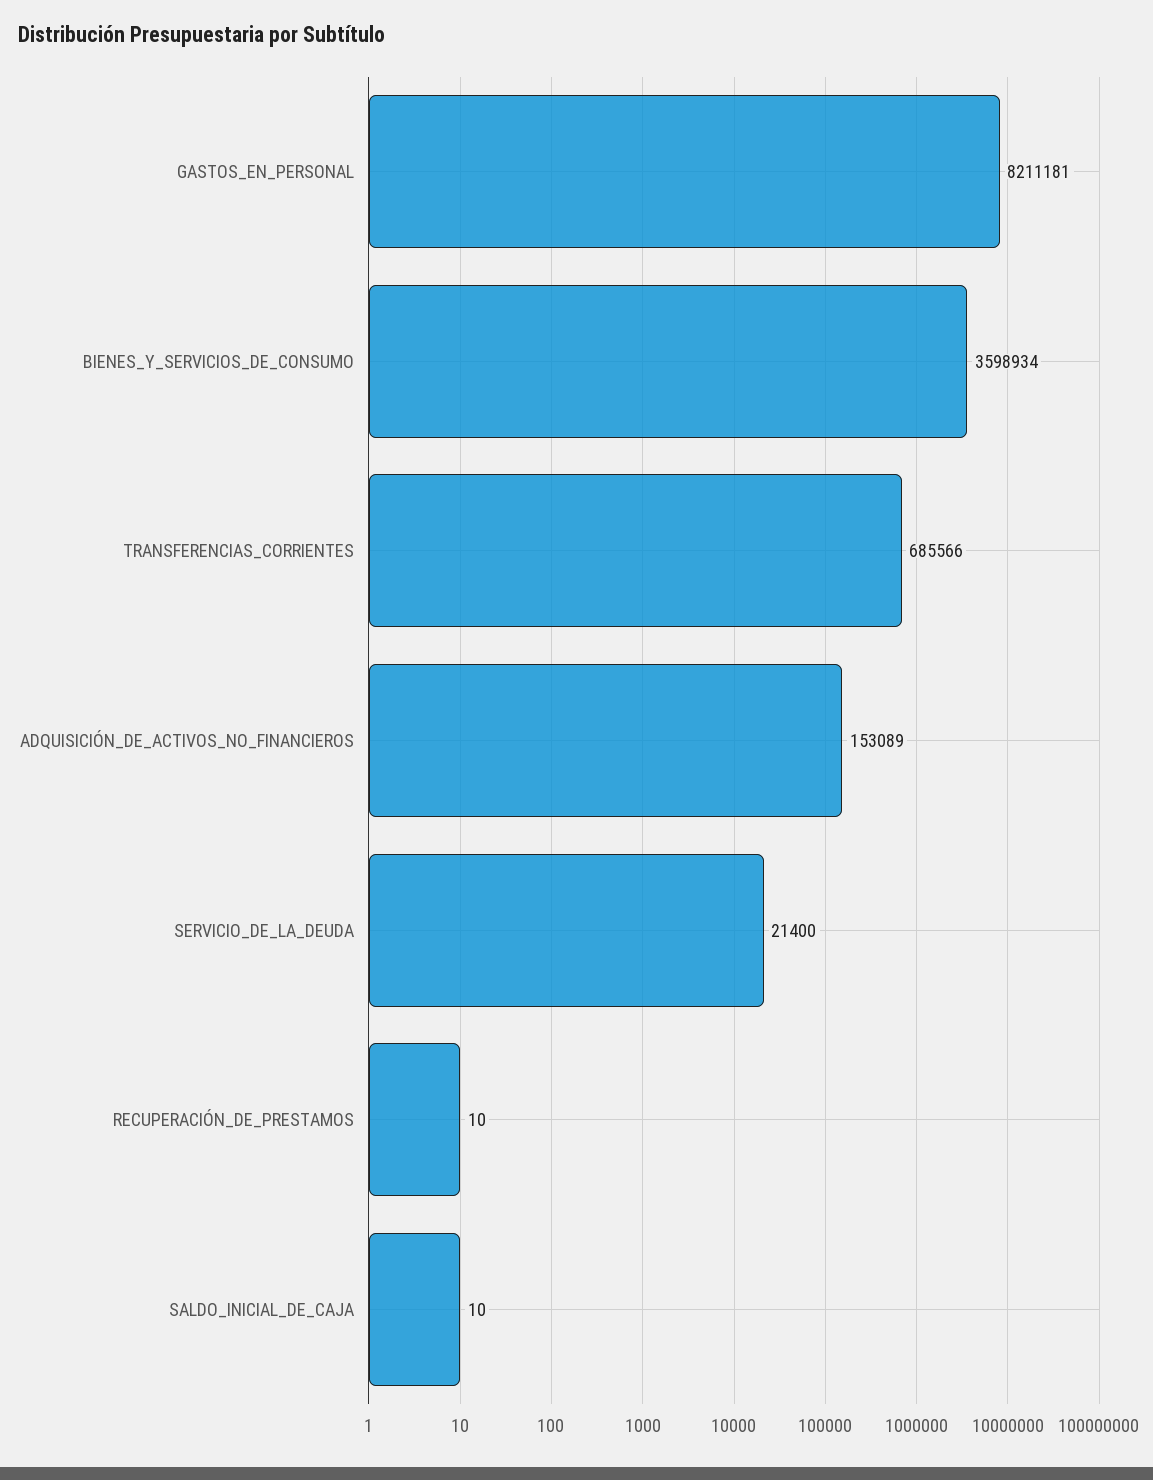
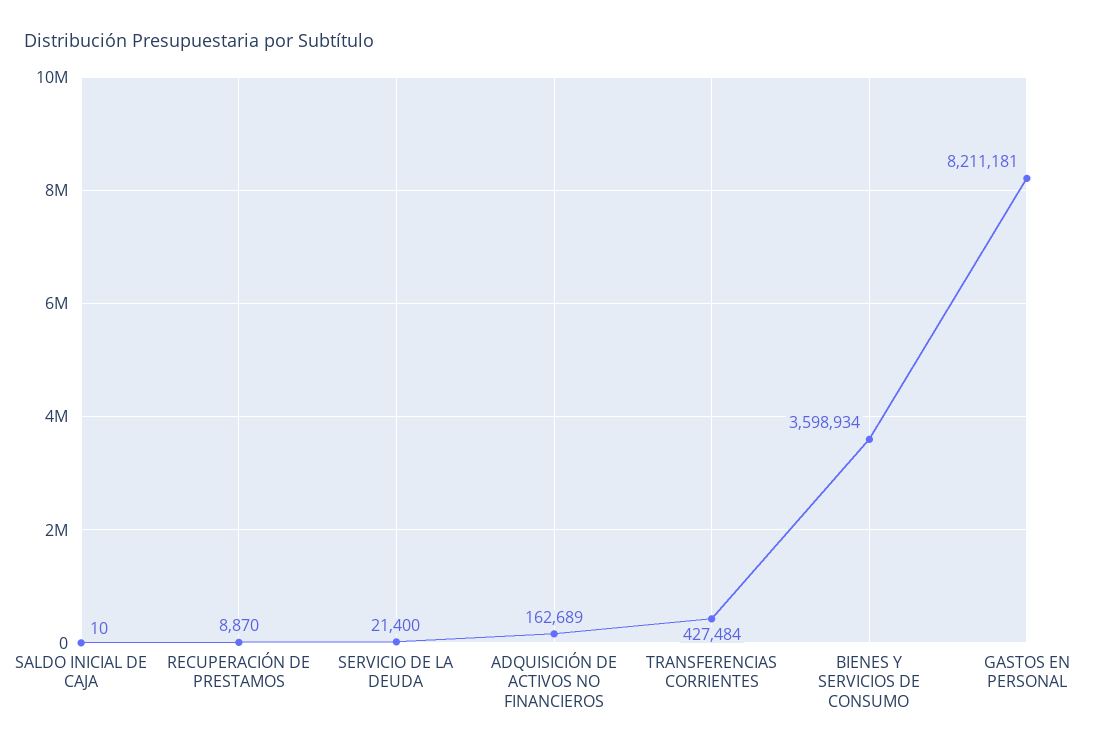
  {
    "GASTOS_EN_PERSONAL": 8211181,
    "BIENES_Y_SERVICIOS_DE_CONSUMO": 3598934,
-   "TRANSFERENCIAS_CORRIENTES": 685566,
+   "TRANSFERENCIAS_CORRIENTES": 427484,
-   "ADQUISICIÓN_DE_ACTIVOS_NO_FINANCIEROS": 153089,
+   "ADQUISICIÓN_DE_ACTIVOS_NO_FINANCIEROS": 162689,
    "SERVICIO_DE_LA_DEUDA": 21400,
-   "RECUPERACIÓN_DE_PRESTAMOS": 10,
+   "RECUPERACIÓN_DE_PRESTAMOS": 8870,
    "SALDO_INICIAL_DE_CAJA": 10
  }

